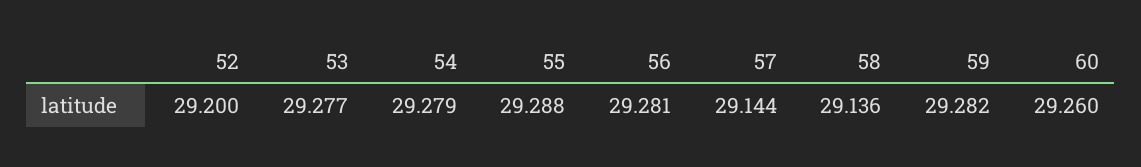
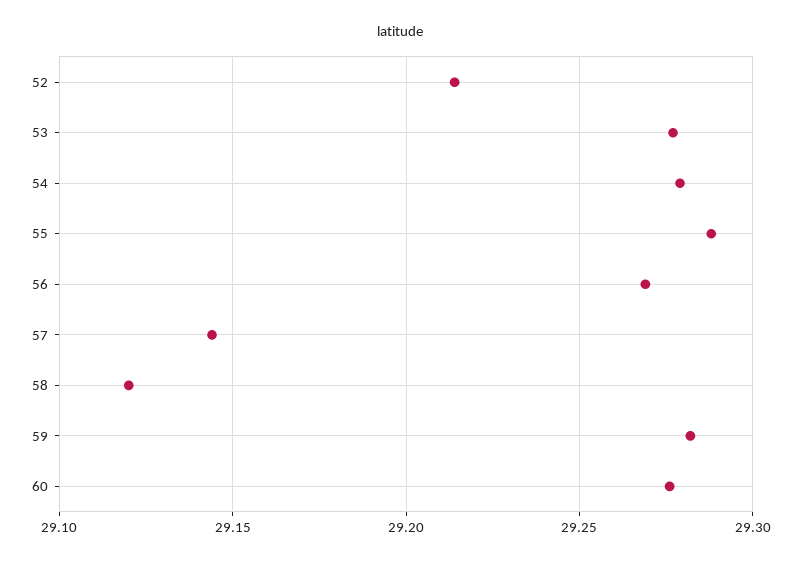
  {
-   "52": 29.2,
+   "52": 29.215,
    "53": 29.277,
    "54": 29.279,
    "55": 29.288,
-   "56": 29.281,
+   "56": 29.27,
    "57": 29.144,
-   "58": 29.136,
+   "58": 29.12,
    "59": 29.282,
-   "60": 29.26
+   "60": 29.275
  }

